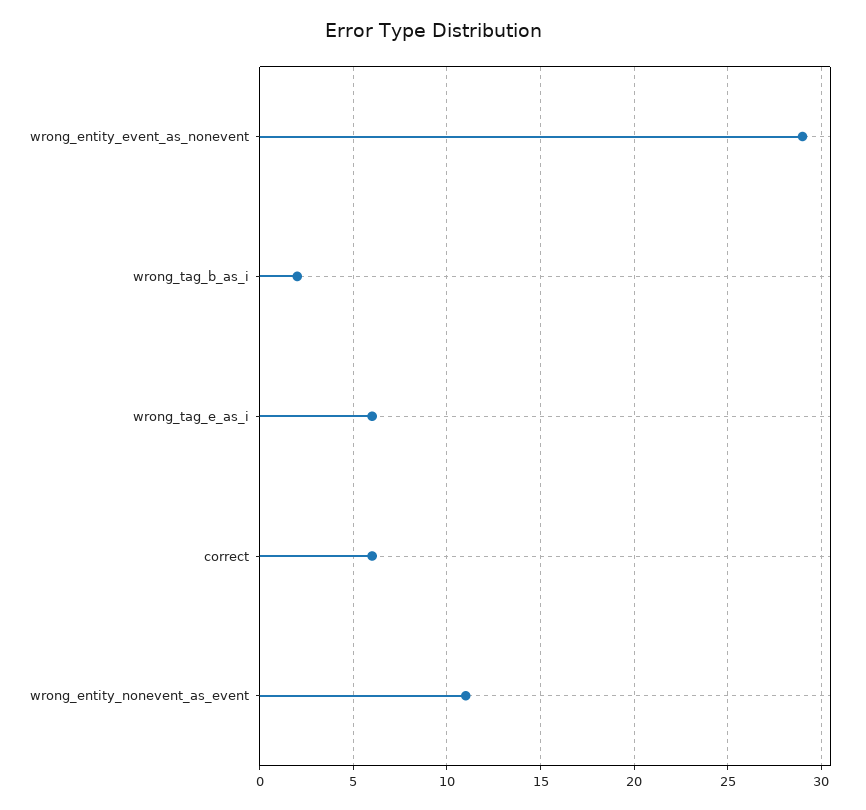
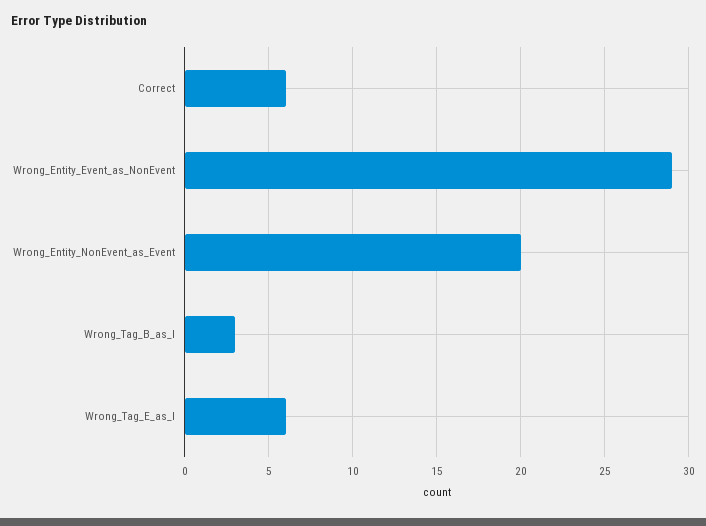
  {
    "wrong_entity_event_as_nonevent": 29,
-   "wrong_tag_b_as_i": 2,
+   "wrong_tag_b_as_i": 3,
    "wrong_tag_e_as_i": 6,
    "correct": 6,
-   "wrong_entity_nonevent_as_event": 11
+   "wrong_entity_nonevent_as_event": 20
  }

